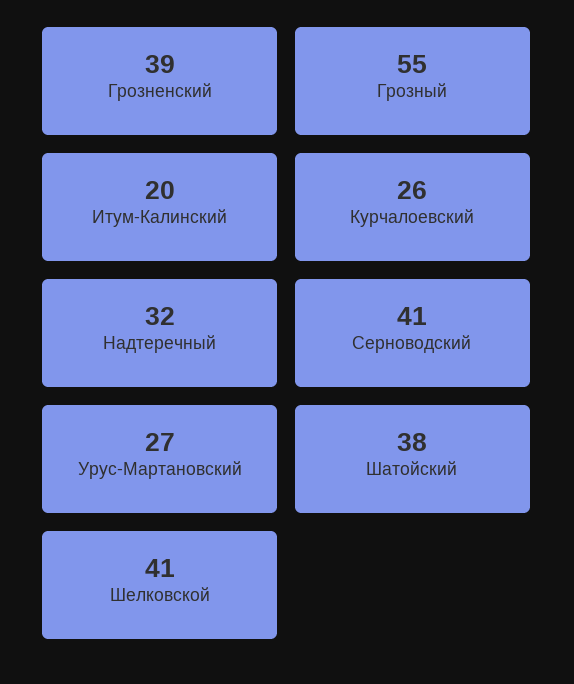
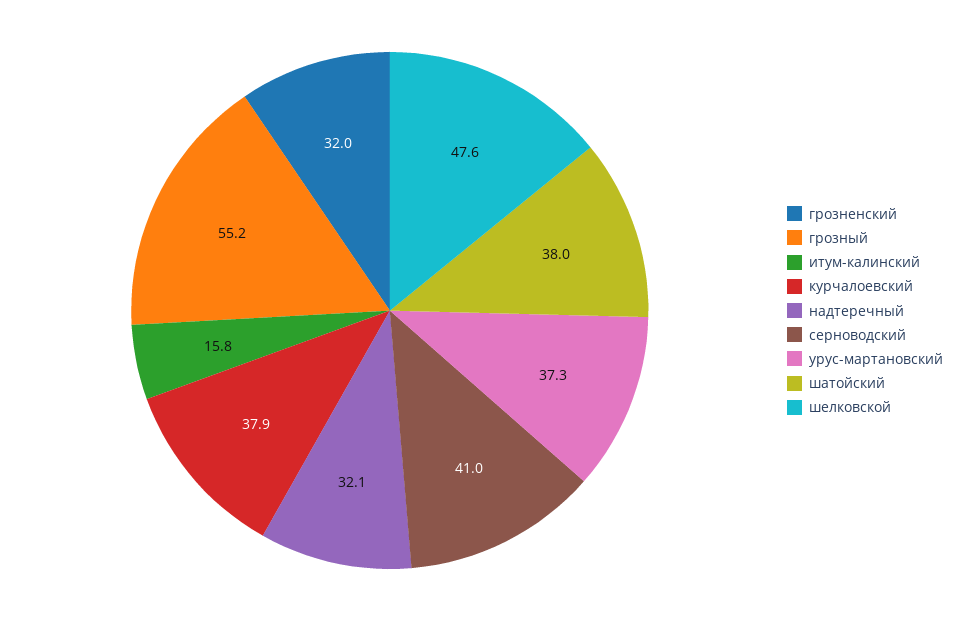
  {
-   "Грозненский": 39,
+   "Грозненский": 32,
    "Грозный": 55.2,
-   "Итум-Калинский": 20,
+   "Итум-Калинский": 15.8,
-   "Курчалоевский": 26,
+   "Курчалоевский": 37.9,
    "Надтеречный": 32.1,
    "Серноводский": 41,
-   "Урус-Мартановский": 27,
+   "Урус-Мартановский": 37.3,
    "Шатойский": 38,
-   "Шелковской": 41
+   "Шелковской": 47.6
  }

